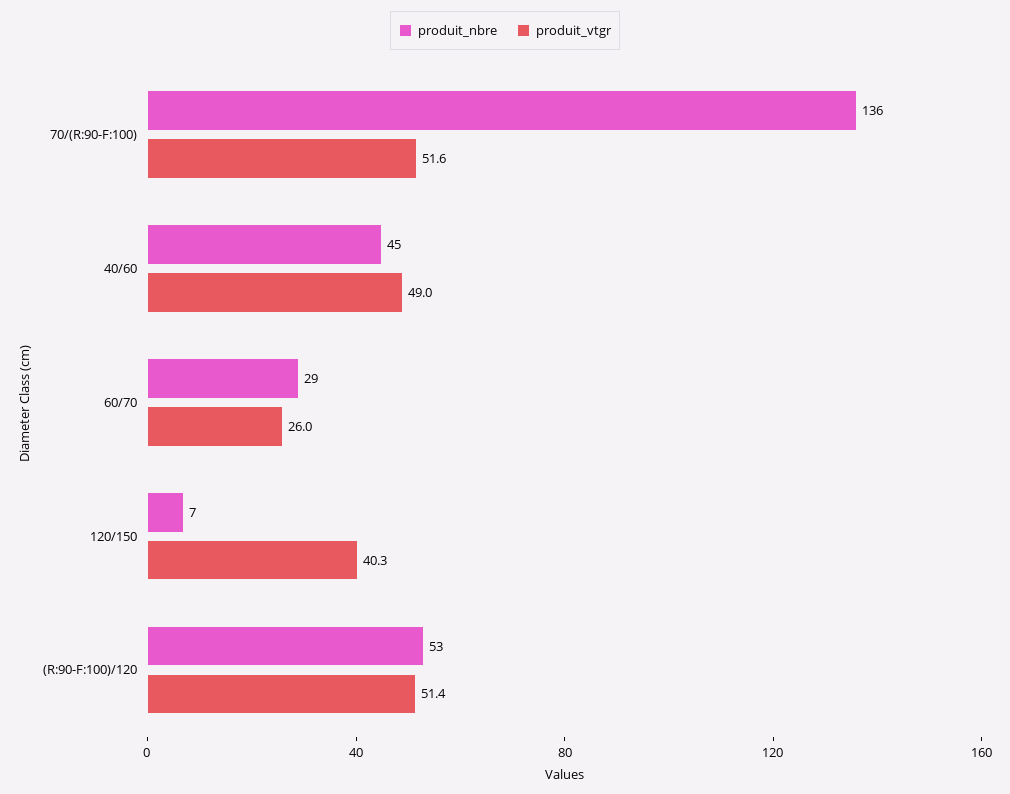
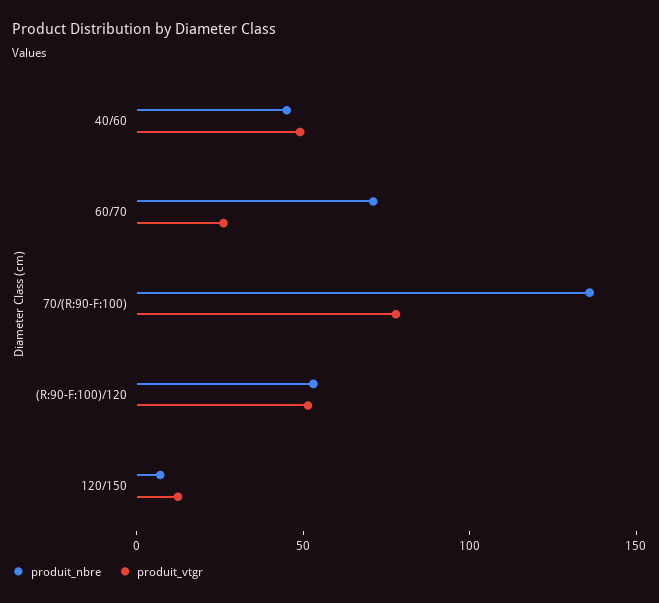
  {
    "produit_nbre": {
      "70/(R:90-F:100)": 136,
      "40/60": 45,
-     "60/70": 29,
+     "60/70": 70,
      "120/150": 7,
      "(R:90-F:100)/120": 53
    },
    "produit_vtgr": {
-     "70/(R:90-F:100)": 51.6,
+     "70/(R:90-F:100)": 80,
      "40/60": 49,
      "60/70": 26,
-     "120/150": 40.3,
+     "120/150": 10,
      "(R:90-F:100)/120": 51.4
    }
  }

